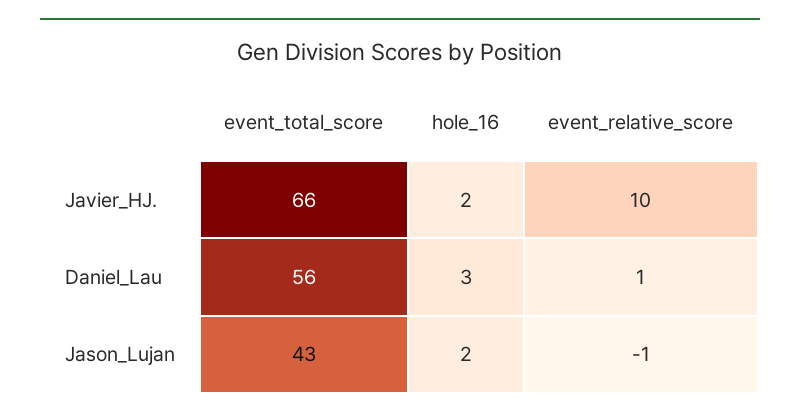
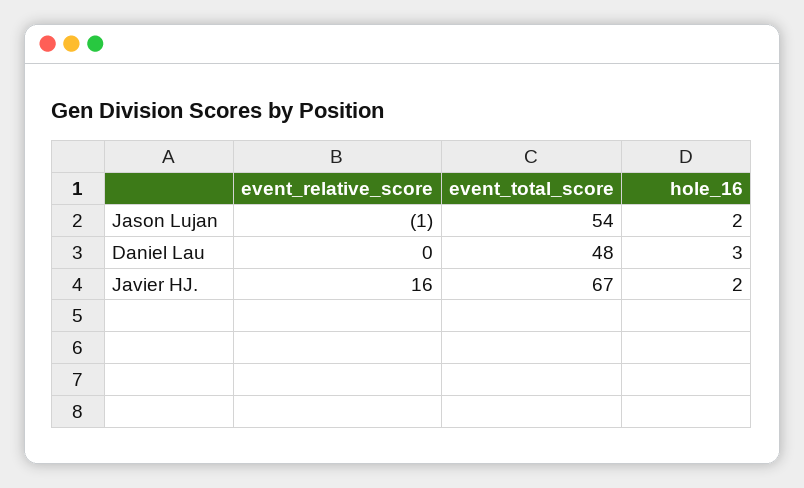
  {
    "event_total_score": {
-     "Javier_HJ.": 66,
+     "Javier_HJ.": 67,
-     "Daniel_Lau": 56,
+     "Daniel_Lau": 48,
-     "Jason_Lujan": 43
+     "Jason_Lujan": 54
    },
    "hole_16": {
      "Javier_HJ.": 2,
      "Daniel_Lau": 3,
      "Jason_Lujan": 2
    },
    "event_relative_score": {
-     "Javier_HJ.": 10,
+     "Javier_HJ.": 16,
-     "Daniel_Lau": 1,
+     "Daniel_Lau": 0,
      "Jason_Lujan": -1
    }
  }

